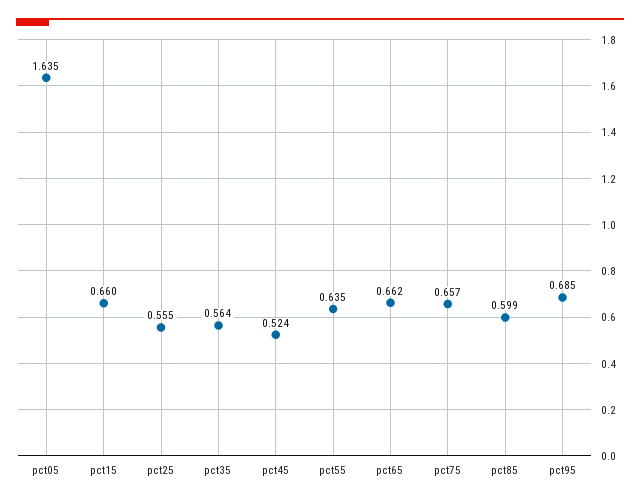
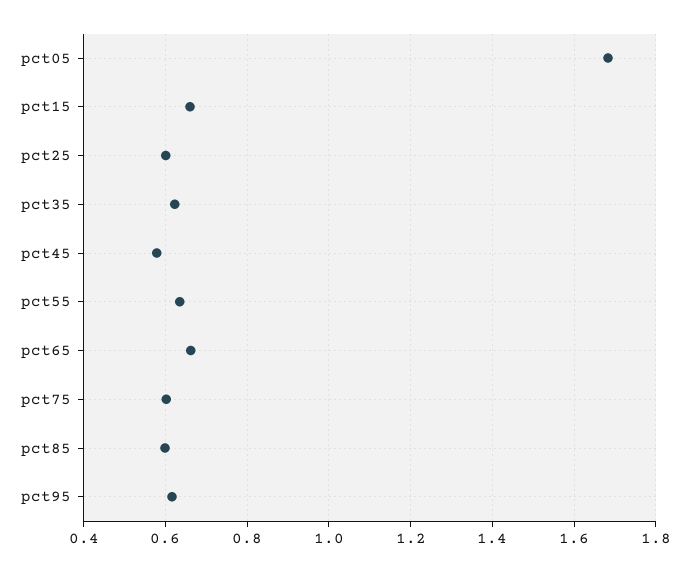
  {
-   "pct05": 1.635,
+   "pct05": 1.68,
    "pct15": 0.66,
-   "pct25": 0.555,
+   "pct25": 0.6,
-   "pct35": 0.564,
+   "pct35": 0.62,
-   "pct45": 0.524,
+   "pct45": 0.58,
    "pct55": 0.635,
    "pct65": 0.662,
-   "pct75": 0.657,
+   "pct75": 0.6,
    "pct85": 0.599,
-   "pct95": 0.685
+   "pct95": 0.62
  }

